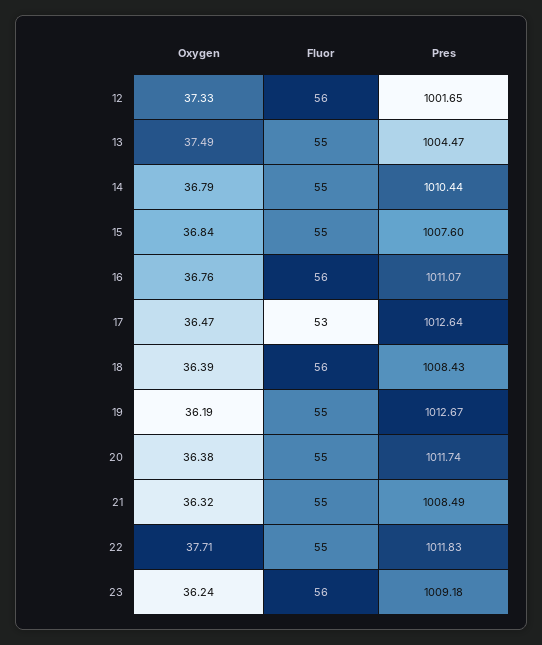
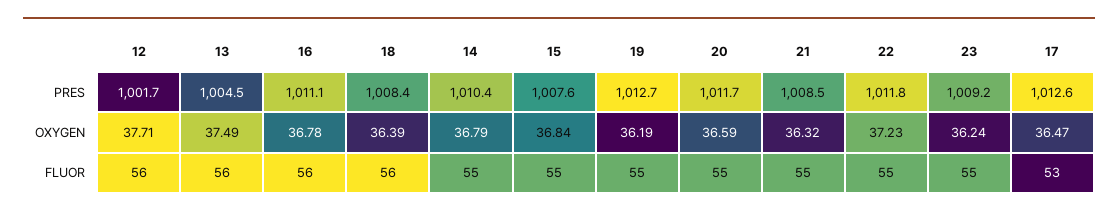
  {
    "Oxygen": {
-     "12": 37.33,
+     "12": 37.71,
      "13": 37.49,
      "14": 36.79,
      "15": 36.84,
-     "16": 36.76,
+     "16": 36.78,
      "17": 36.47,
      "18": 36.39,
      "19": 36.19,
-     "20": 36.38,
+     "20": 36.59,
      "21": 36.32,
-     "22": 37.71,
+     "22": 37.23,
      "23": 36.24
    },
    "Fluor": {
      "12": 56,
-     "13": 55,
+     "13": 56,
      "14": 55,
      "15": 55,
      "16": 56,
      "17": 53,
      "18": 56,
      "19": 55,
      "20": 55,
      "21": 55,
      "22": 55,
-     "23": 56
+     "23": 55
    },
    "Pres": {
      "12": 1001.65,
      "13": 1004.47,
      "14": 1010.44,
      "15": 1007.6,
      "16": 1011.07,
      "17": 1012.64,
      "18": 1008.43,
      "19": 1012.67,
      "20": 1011.74,
      "21": 1008.49,
      "22": 1011.83,
      "23": 1009.18
    }
  }

